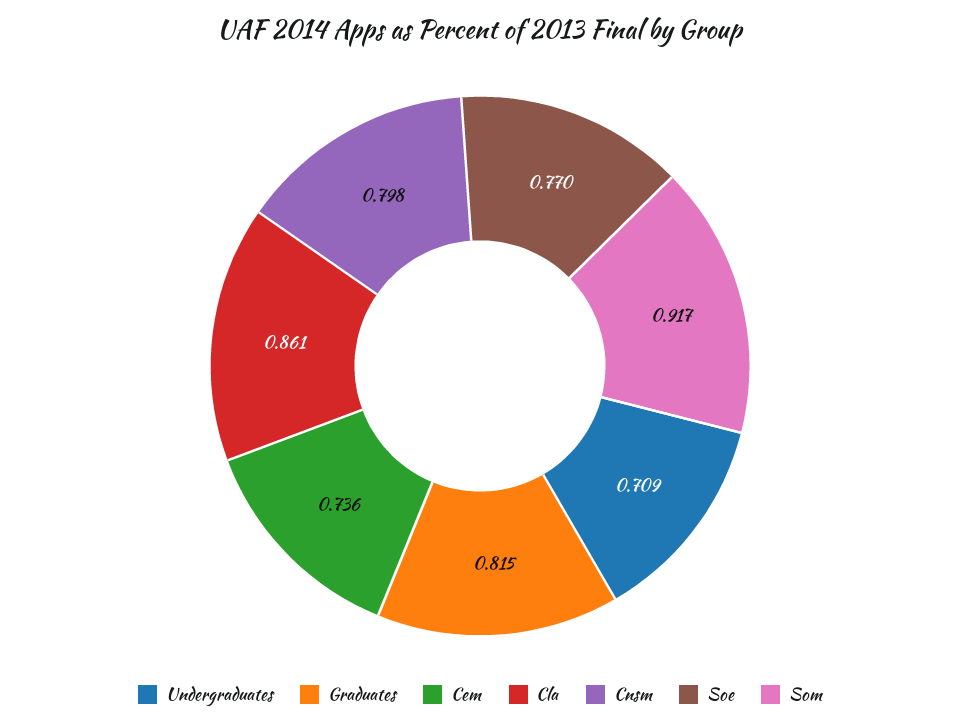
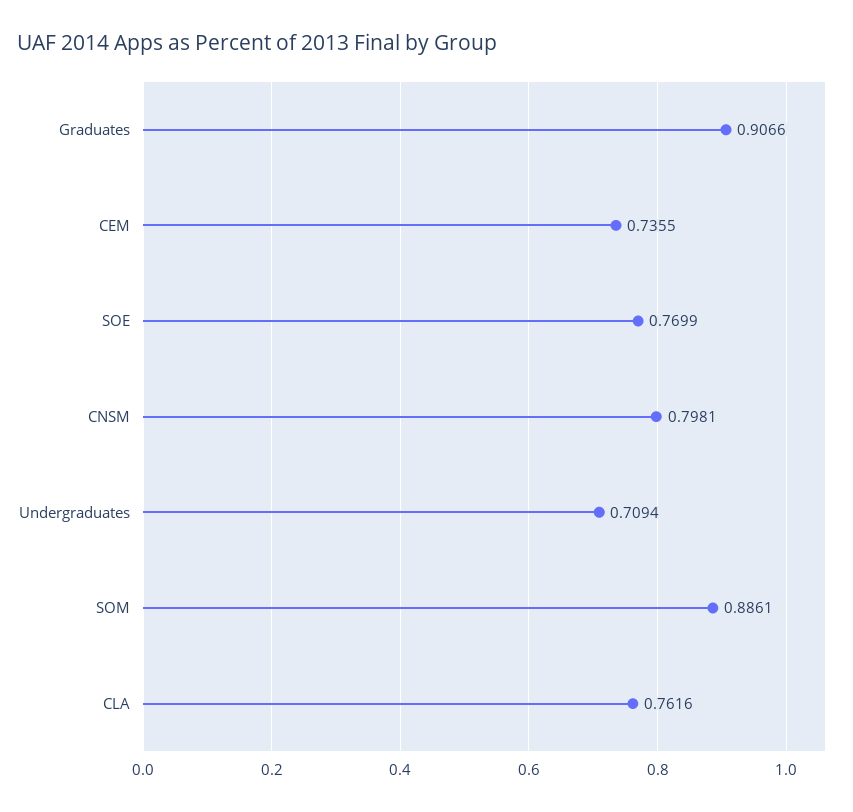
  {
    "Undergraduates": 0.7094,
-   "Graduates": 0.815,
+   "Graduates": 0.9066,
    "Cem": 0.7355,
-   "Cla": 0.861,
+   "Cla": 0.7616,
    "Cnsm": 0.7981,
    "Soe": 0.7699,
-   "Som": 0.917
+   "Som": 0.8861
  }

